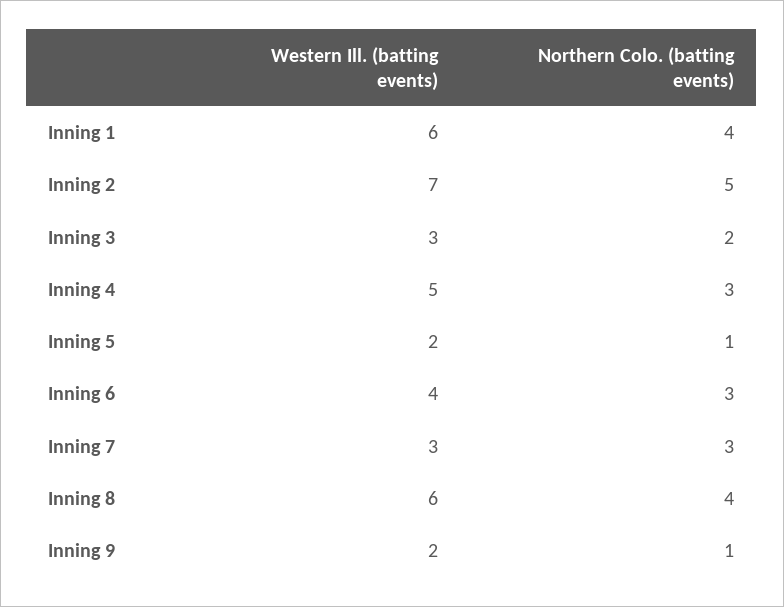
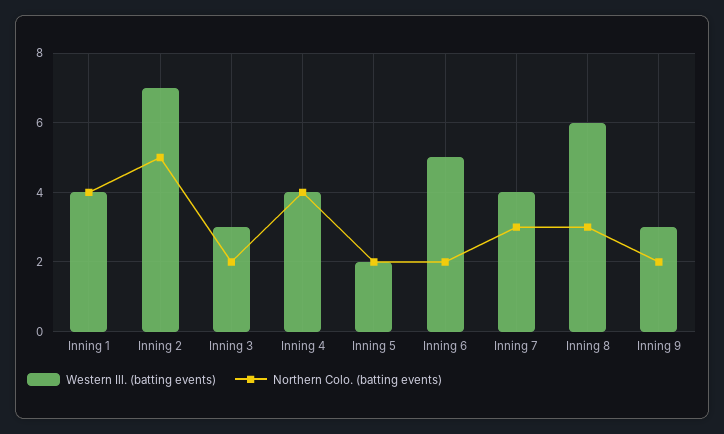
  {
    "Western Ill. (batting events)": {
-     "Inning 1": 6,
+     "Inning 1": 4,
      "Inning 2": 7,
      "Inning 3": 3,
-     "Inning 4": 5,
+     "Inning 4": 4,
      "Inning 5": 2,
-     "Inning 6": 4,
+     "Inning 6": 5,
-     "Inning 7": 3,
+     "Inning 7": 4,
      "Inning 8": 6,
-     "Inning 9": 2
+     "Inning 9": 3
    },
    "Northern Colo. (batting events)": {
      "Inning 1": 4,
      "Inning 2": 5,
      "Inning 3": 2,
-     "Inning 4": 3,
+     "Inning 4": 4,
-     "Inning 5": 1,
+     "Inning 5": 2,
-     "Inning 6": 3,
+     "Inning 6": 2,
      "Inning 7": 3,
-     "Inning 8": 4,
+     "Inning 8": 3,
-     "Inning 9": 1
+     "Inning 9": 2
    }
  }

